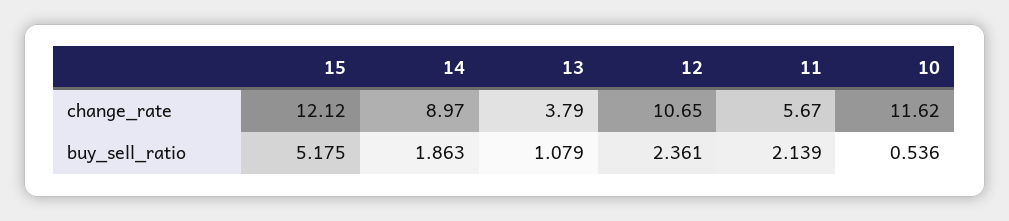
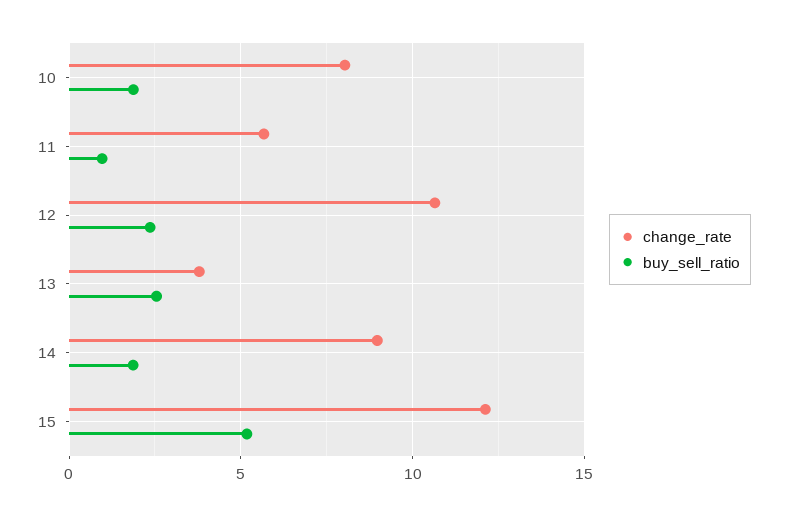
  {
    "change_rate": {
      "15": 12.12,
      "14": 8.97,
      "13": 3.79,
      "12": 10.65,
      "11": 5.67,
-     "10": 11.62
+     "10": 8
    },
    "buy_sell_ratio": {
      "15": 5.175,
      "14": 1.863,
-     "13": 1.079,
+     "13": 2.5,
      "12": 2.361,
-     "11": 2.139,
+     "11": 1,
-     "10": 0.536
+     "10": 2
    }
  }

